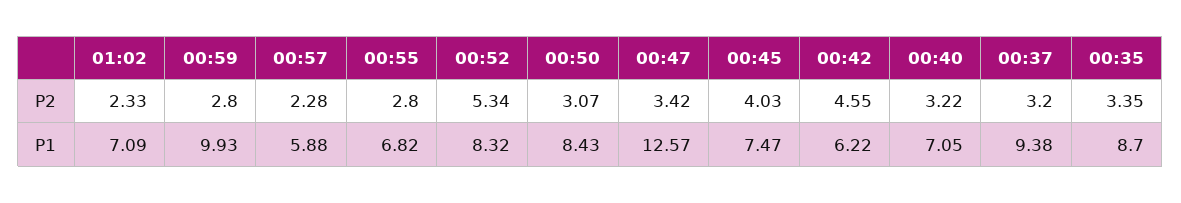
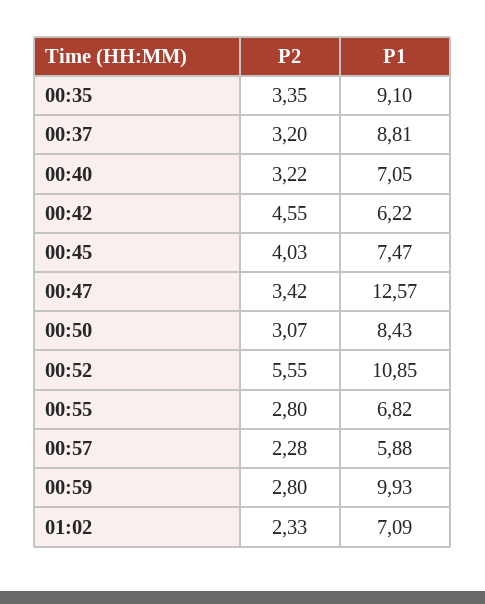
  {
    "01:02": {
      "P2": 2.33,
      "P1": 7.09
    },
    "00:59": {
      "P2": 2.8,
      "P1": 9.93
    },
    "00:57": {
      "P2": 2.28,
      "P1": 5.88
    },
    "00:55": {
      "P2": 2.8,
      "P1": 6.82
    },
    "00:52": {
-     "P2": 5.34,
+     "P2": 5.55,
-     "P1": 8.32
+     "P1": 10.85
    },
    "00:50": {
      "P2": 3.07,
      "P1": 8.43
    },
    "00:47": {
      "P2": 3.42,
      "P1": 12.57
    },
    "00:45": {
      "P2": 4.03,
      "P1": 7.47
    },
    "00:42": {
      "P2": 4.55,
      "P1": 6.22
    },
    "00:40": {
      "P2": 3.22,
      "P1": 7.05
    },
    "00:37": {
      "P2": 3.2,
-     "P1": 9.38
+     "P1": 8.81
    },
    "00:35": {
      "P2": 3.35,
-     "P1": 8.7
+     "P1": 9.1
    }
  }

